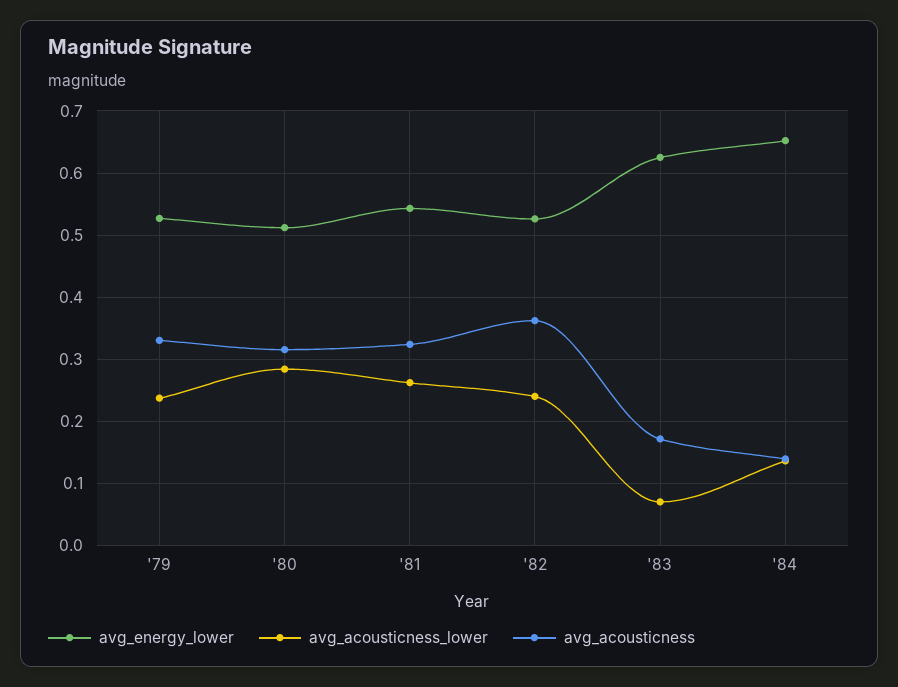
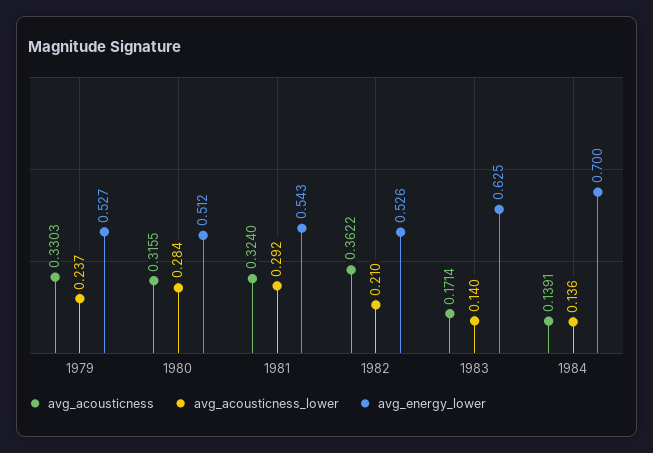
  {
    "avg_energy_lower": {
      "'79": 0.527,
      "'80": 0.512,
      "'81": 0.543,
      "'82": 0.526,
      "'83": 0.625,
-     "'84": 0.65
+     "'84": 0.7
    },
    "avg_acousticness_lower": {
      "'79": 0.237,
      "'80": 0.284,
-     "'81": 0.26,
+     "'81": 0.292,
-     "'82": 0.24,
+     "'82": 0.21,
-     "'83": 0.07,
+     "'83": 0.14,
      "'84": 0.136
    },
    "avg_acousticness": {
      "'79": 0.3303,
      "'80": 0.3155,
      "'81": 0.324,
      "'82": 0.3622,
      "'83": 0.1714,
      "'84": 0.1391
    }
  }

